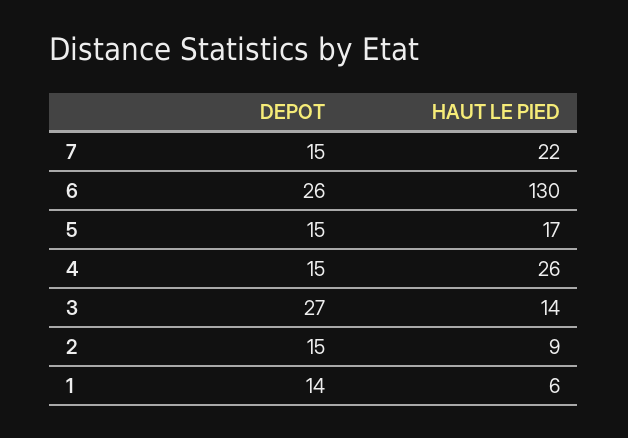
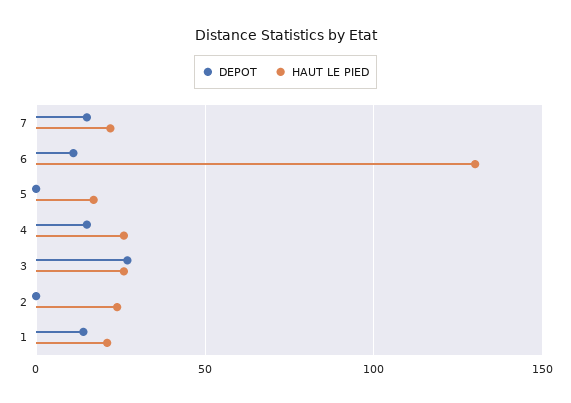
  {
    "DEPOT": {
      "7": 15,
-     "6": 26,
+     "6": 10,
-     "5": 15,
+     "5": 0,
      "4": 15,
      "3": 27,
-     "2": 15,
+     "2": 0,
      "1": 14
    },
    "HAUT LE PIED": {
      "7": 22,
      "6": 130,
      "5": 17,
      "4": 26,
-     "3": 14,
+     "3": 25,
-     "2": 9,
+     "2": 25,
-     "1": 6
+     "1": 20
    }
  }

